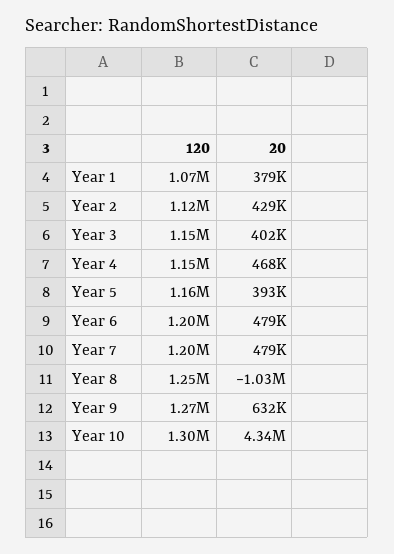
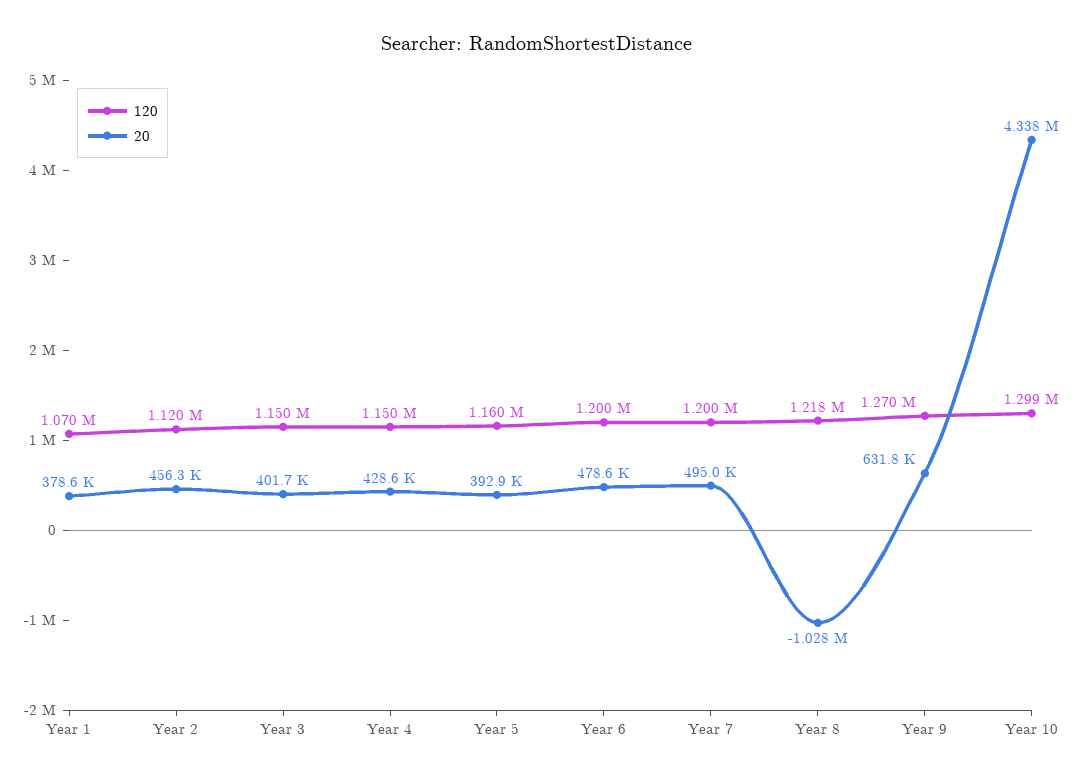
  {
    "120": {
      "Year 1": 1070000,
      "Year 2": 1120000,
      "Year 3": 1150000,
      "Year 4": 1150000,
      "Year 5": 1160000,
      "Year 6": 1200000,
      "Year 7": 1200000,
-     "Year 8": 1250000,
+     "Year 8": 1218000,
      "Year 9": 1270000,
      "Year 10": 1299000
    },
    "20": {
      "Year 1": 378600,
-     "Year 2": 429000,
+     "Year 2": 456300,
      "Year 3": 401700,
-     "Year 4": 468000,
+     "Year 4": 428600,
      "Year 5": 392900,
      "Year 6": 478600,
-     "Year 7": 479000,
+     "Year 7": 495000,
      "Year 8": -1028000,
      "Year 9": 631800,
      "Year 10": 4338000
    }
  }

